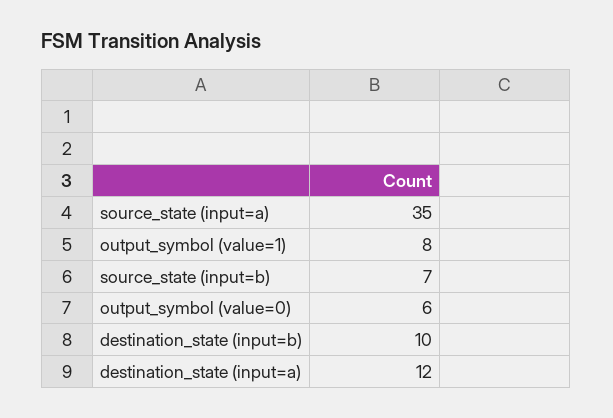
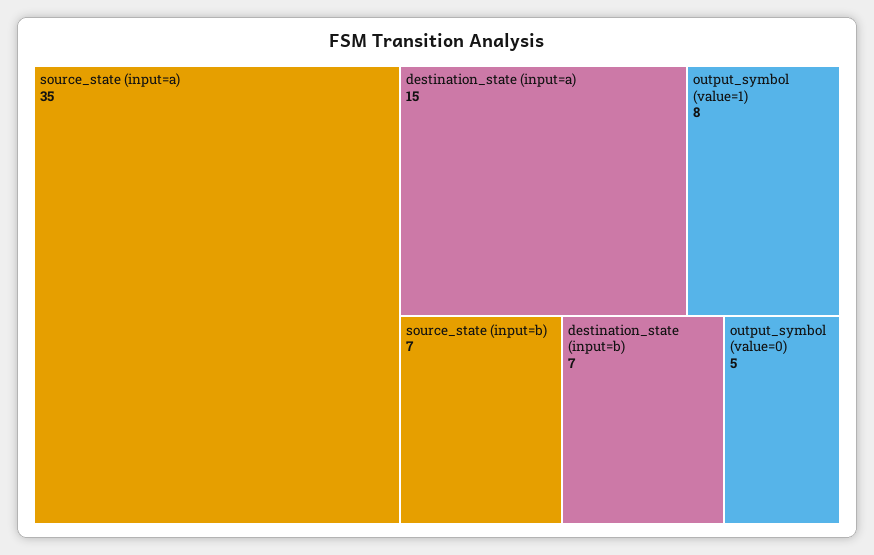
  {
    "source_state (input=a)": 35,
    "output_symbol (value=1)": 8,
    "source_state (input=b)": 7,
-   "output_symbol (value=0)": 6,
+   "output_symbol (value=0)": 5,
-   "destination_state (input=b)": 10,
+   "destination_state (input=b)": 7,
-   "destination_state (input=a)": 12
+   "destination_state (input=a)": 15
  }

